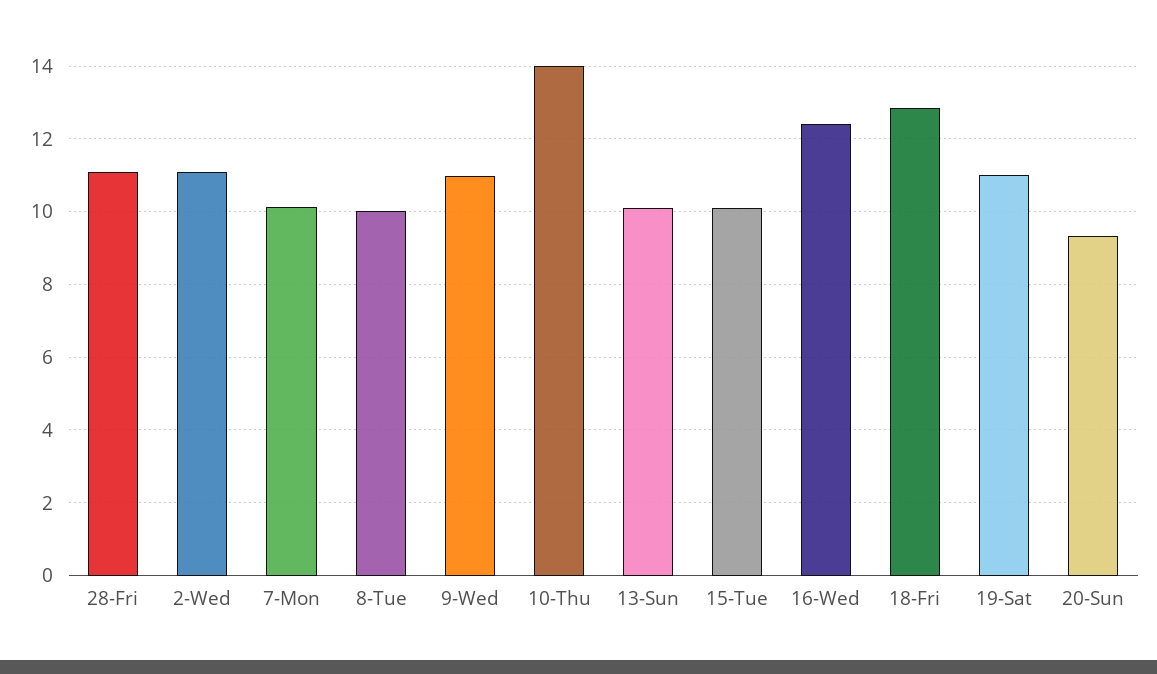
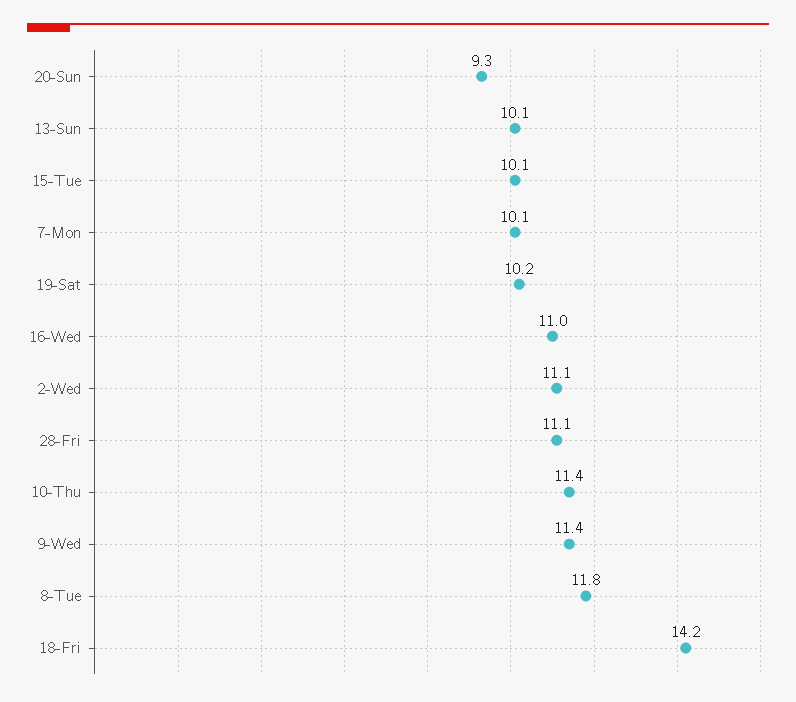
  {
    "28-Fri": 11.1,
    "2-Wed": 11.1,
    "7-Mon": 10.1,
-   "8-Tue": 10,
+   "8-Tue": 11.8,
-   "9-Wed": 11,
+   "9-Wed": 11.4,
-   "10-Thu": 14,
+   "10-Thu": 11.4,
    "13-Sun": 10.1,
    "15-Tue": 10.1,
-   "16-Wed": 12.4,
+   "16-Wed": 11,
-   "18-Fri": 12.8,
+   "18-Fri": 14.2,
-   "19-Sat": 11,
+   "19-Sat": 10.2,
    "20-Sun": 9.3
  }

